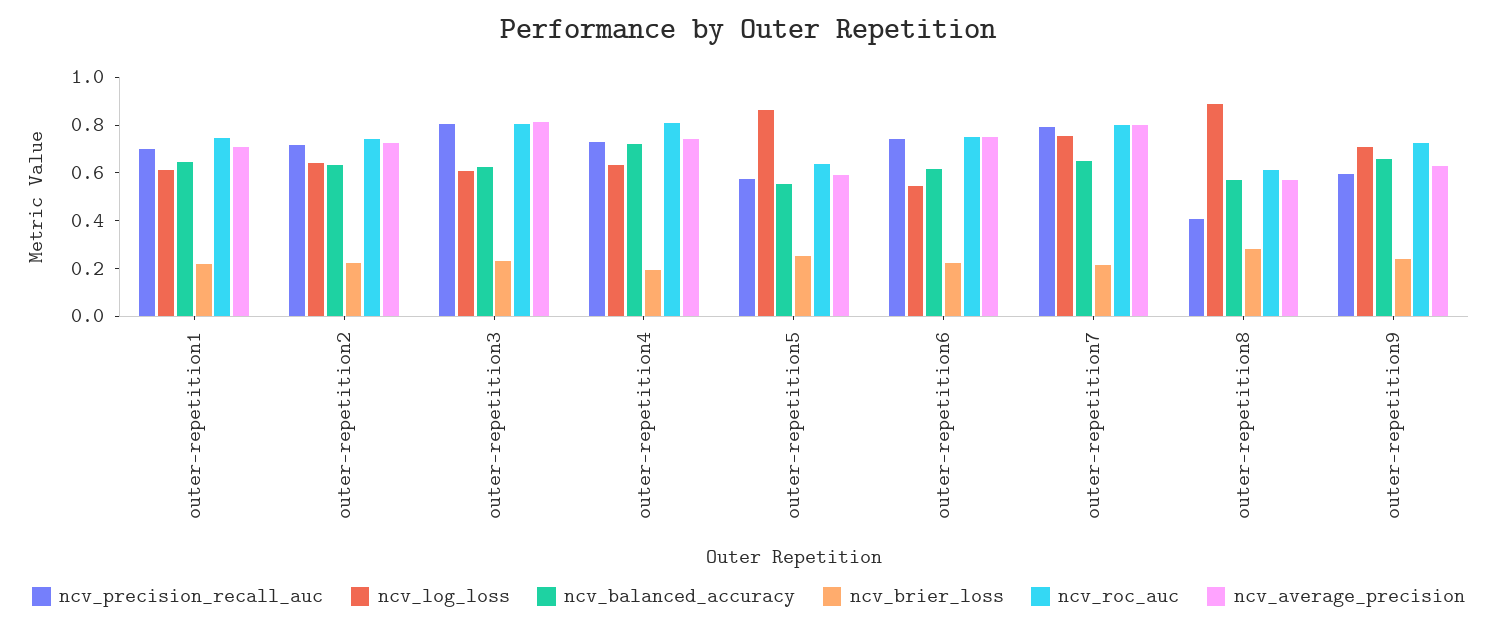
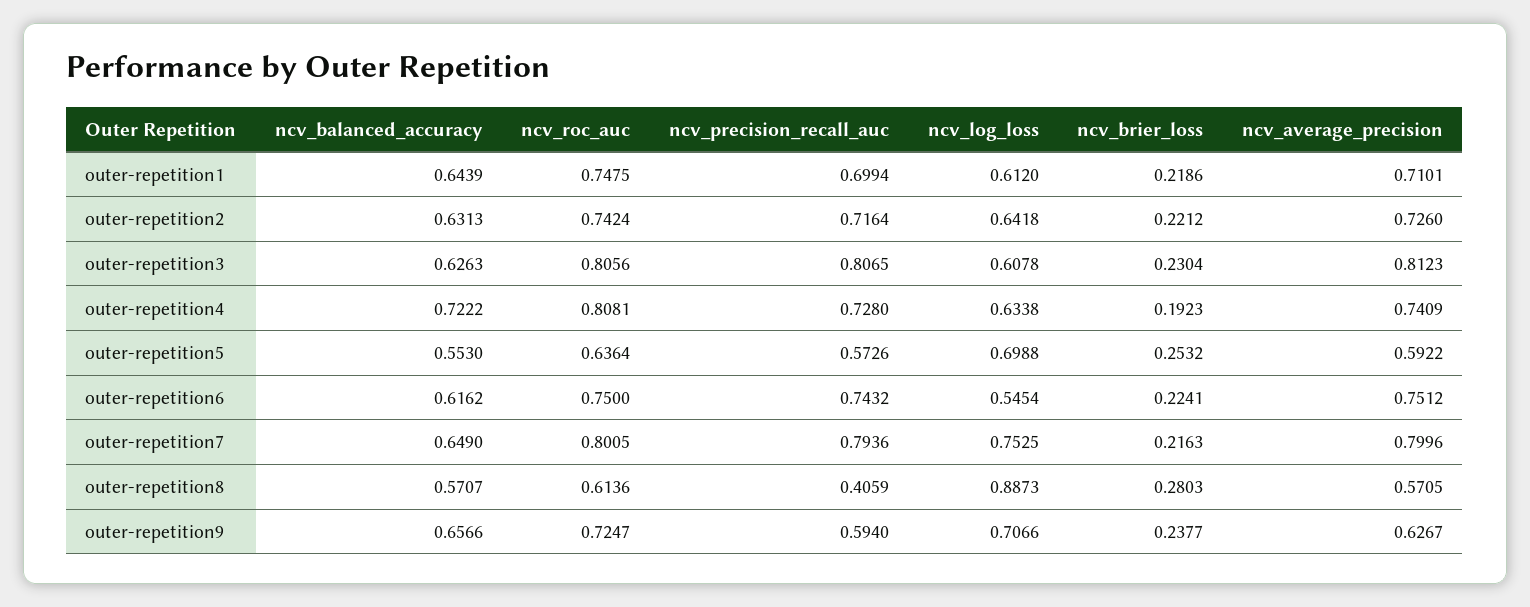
  {
    "ncv_precision_recall_auc": {
      "outer-repetition1": 0.6994,
      "outer-repetition2": 0.7164,
      "outer-repetition3": 0.8065,
      "outer-repetition4": 0.728,
      "outer-repetition5": 0.5726,
      "outer-repetition6": 0.7432,
      "outer-repetition7": 0.7936,
      "outer-repetition8": 0.4059,
      "outer-repetition9": 0.594
    },
    "ncv_log_loss": {
      "outer-repetition1": 0.612,
      "outer-repetition2": 0.6418,
      "outer-repetition3": 0.6078,
      "outer-repetition4": 0.6338,
-     "outer-repetition5": 0.85,
+     "outer-repetition5": 0.6988,
      "outer-repetition6": 0.5454,
      "outer-repetition7": 0.7525,
      "outer-repetition8": 0.8873,
      "outer-repetition9": 0.7066
    },
    "ncv_balanced_accuracy": {
      "outer-repetition1": 0.6439,
      "outer-repetition2": 0.6313,
      "outer-repetition3": 0.6263,
      "outer-repetition4": 0.7222,
      "outer-repetition5": 0.553,
      "outer-repetition6": 0.6162,
      "outer-repetition7": 0.649,
      "outer-repetition8": 0.5707,
      "outer-repetition9": 0.6566
    },
    "ncv_brier_loss": {
      "outer-repetition1": 0.2186,
      "outer-repetition2": 0.2212,
      "outer-repetition3": 0.2304,
      "outer-repetition4": 0.1923,
      "outer-repetition5": 0.2532,
      "outer-repetition6": 0.2241,
      "outer-repetition7": 0.2163,
      "outer-repetition8": 0.2803,
      "outer-repetition9": 0.2377
    },
    "ncv_roc_auc": {
      "outer-repetition1": 0.7475,
      "outer-repetition2": 0.7424,
      "outer-repetition3": 0.8056,
      "outer-repetition4": 0.8081,
      "outer-repetition5": 0.6364,
      "outer-repetition6": 0.75,
      "outer-repetition7": 0.8005,
      "outer-repetition8": 0.6136,
      "outer-repetition9": 0.7247
    },
    "ncv_average_precision": {
      "outer-repetition1": 0.7101,
      "outer-repetition2": 0.726,
      "outer-repetition3": 0.8123,
      "outer-repetition4": 0.7409,
      "outer-repetition5": 0.5922,
      "outer-repetition6": 0.7512,
      "outer-repetition7": 0.7996,
      "outer-repetition8": 0.5705,
      "outer-repetition9": 0.6267
    }
  }

